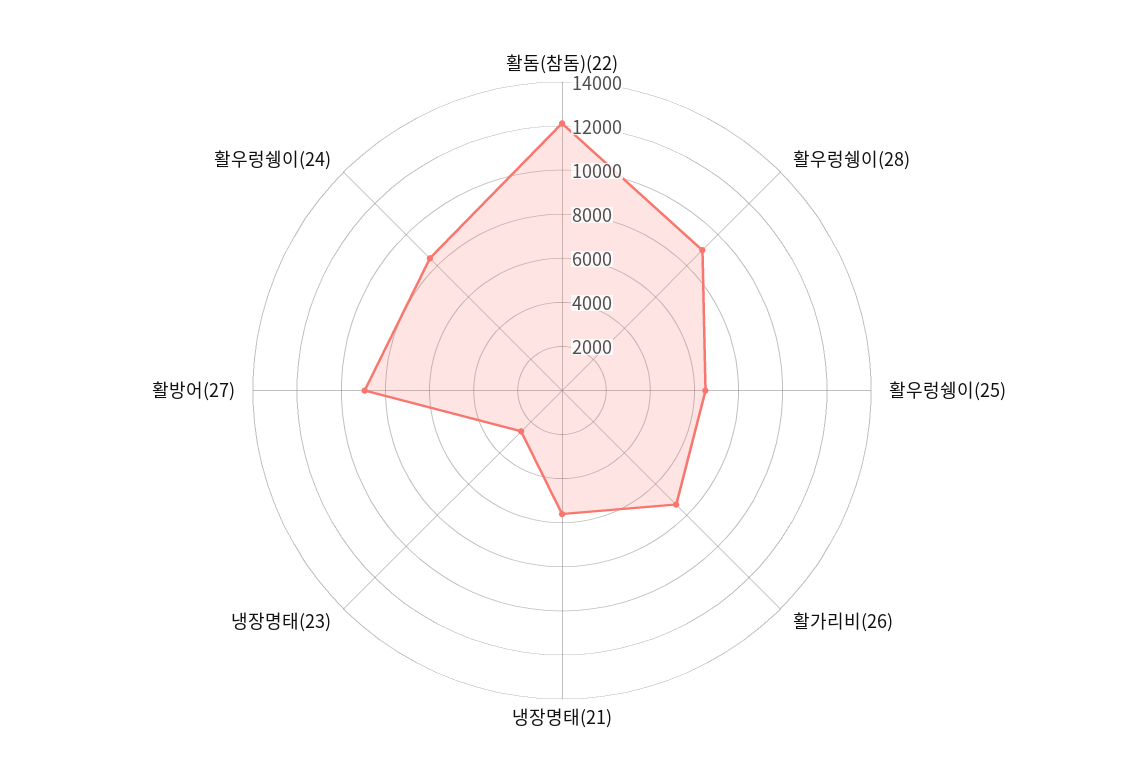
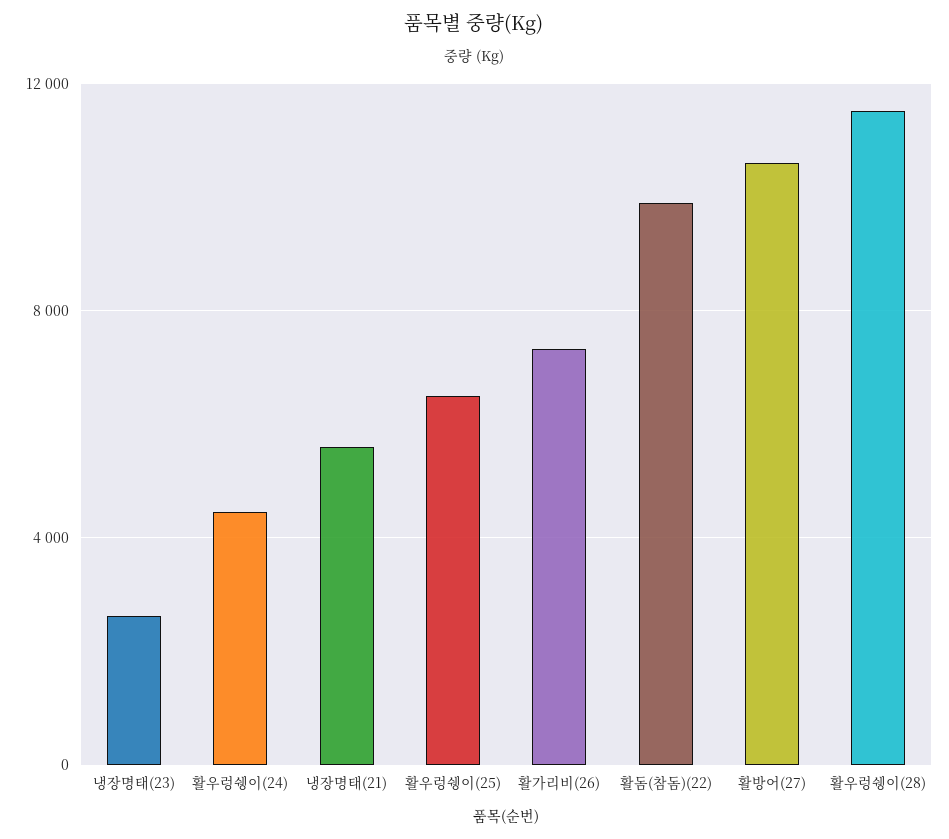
  {
-   "활돔(참돔)(22)": 12000,
+   "활돔(참돔)(22)": 10000,
-   "활우렁쉥이(28)": 9000,
+   "활우렁쉥이(28)": 11500,
    "활우렁쉥이(25)": 6500,
    "활가리비(26)": 7500,
    "냉장명태(21)": 5500,
    "냉장명태(23)": 2500,
-   "활방어(27)": 9000,
+   "활방어(27)": 10500,
-   "활우렁쉥이(24)": 8500
+   "활우렁쉥이(24)": 4500
  }

